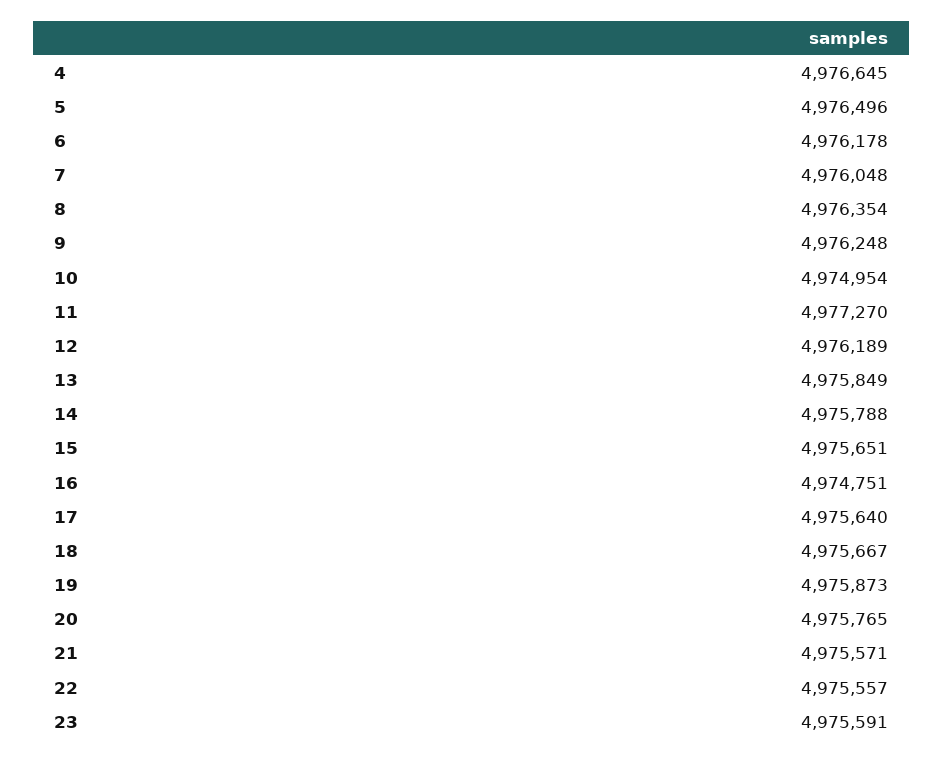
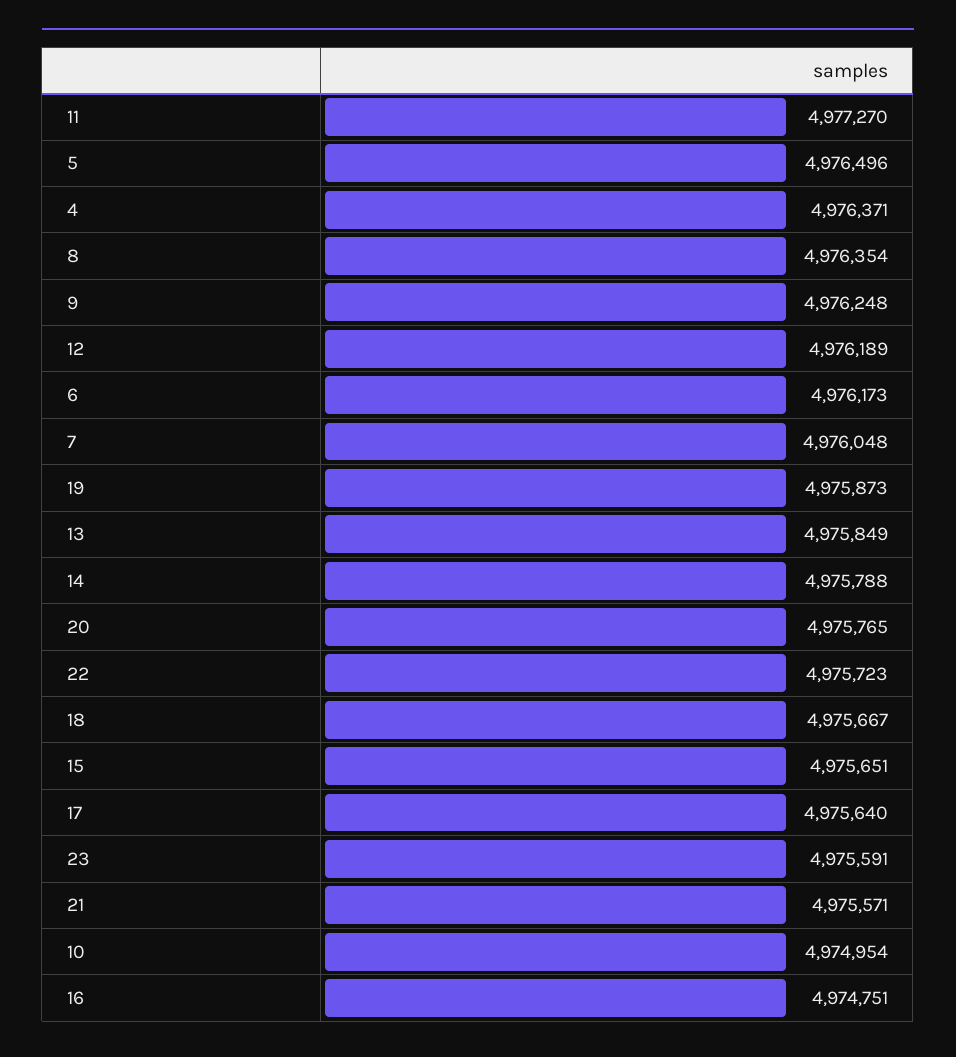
  {
-   "4": 4976645,
+   "4": 4976371,
    "5": 4976496,
-   "6": 4976178,
+   "6": 4976173,
    "7": 4976048,
    "8": 4976354,
    "9": 4976248,
    "10": 4974954,
    "11": 4977270,
    "12": 4976189,
    "13": 4975849,
    "14": 4975788,
    "15": 4975651,
    "16": 4974751,
    "17": 4975640,
    "18": 4975667,
    "19": 4975873,
    "20": 4975765,
    "21": 4975571,
-   "22": 4975557,
+   "22": 4975723,
    "23": 4975591
  }

